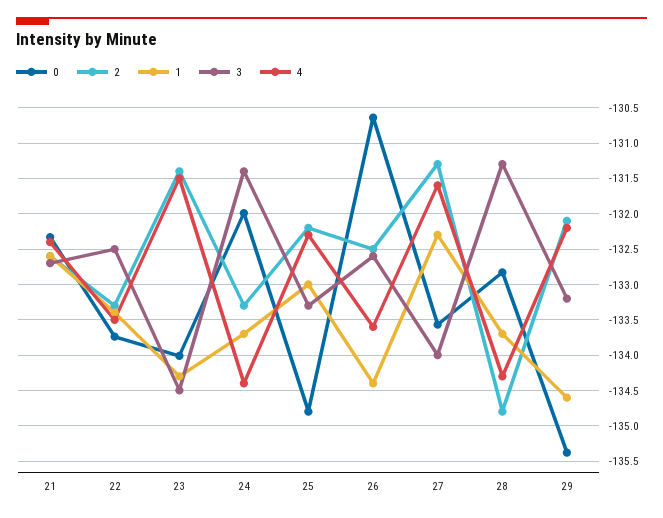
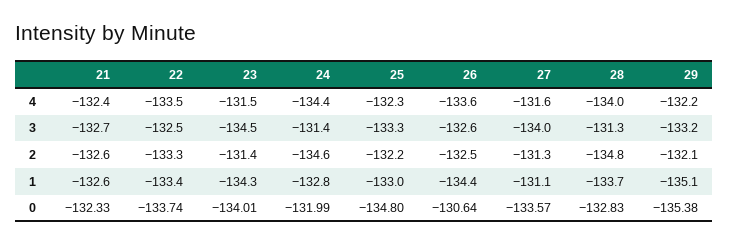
  {
    "0": {
      "21": -132.33,
      "22": -133.74,
      "23": -134.01,
      "24": -131.99,
      "25": -134.8,
      "26": -130.64,
      "27": -133.57,
      "28": -132.83,
      "29": -135.38
    },
    "2": {
      "21": -132.6,
      "22": -133.3,
      "23": -131.4,
-     "24": -133.3,
+     "24": -134.6,
      "25": -132.2,
      "26": -132.5,
      "27": -131.3,
      "28": -134.8,
      "29": -132.1
    },
    "1": {
      "21": -132.6,
      "22": -133.4,
      "23": -134.3,
-     "24": -133.7,
+     "24": -132.8,
      "25": -133,
      "26": -134.4,
-     "27": -132.3,
+     "27": -131.1,
      "28": -133.7,
-     "29": -134.6
+     "29": -135.1
    },
    "3": {
      "21": -132.7,
      "22": -132.5,
      "23": -134.5,
      "24": -131.4,
      "25": -133.3,
      "26": -132.6,
      "27": -134,
      "28": -131.3,
      "29": -133.2
    },
    "4": {
      "21": -132.4,
      "22": -133.5,
      "23": -131.5,
      "24": -134.4,
      "25": -132.3,
      "26": -133.6,
      "27": -131.6,
-     "28": -134.3,
+     "28": -134,
      "29": -132.2
    }
  }

